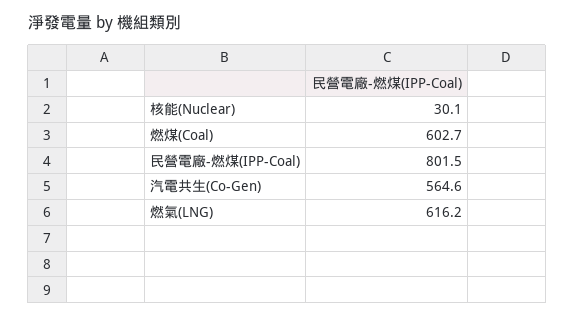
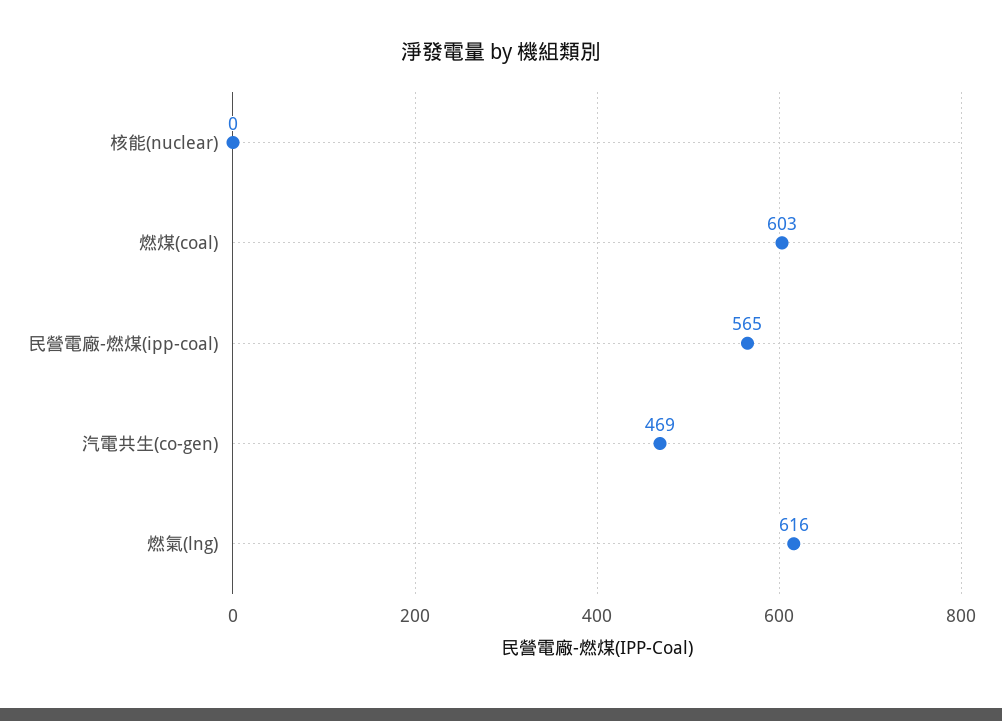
  {
-   "核能(Nuclear)": 30.1,
+   "核能(Nuclear)": 0,
    "燃煤(Coal)": 602.7,
-   "民營電廠-燃煤(IPP-Coal)": 801.5,
+   "民營電廠-燃煤(IPP-Coal)": 565,
-   "汽電共生(Co-Gen)": 564.6,
+   "汽電共生(Co-Gen)": 469,
    "燃氣(LNG)": 616.2
  }

